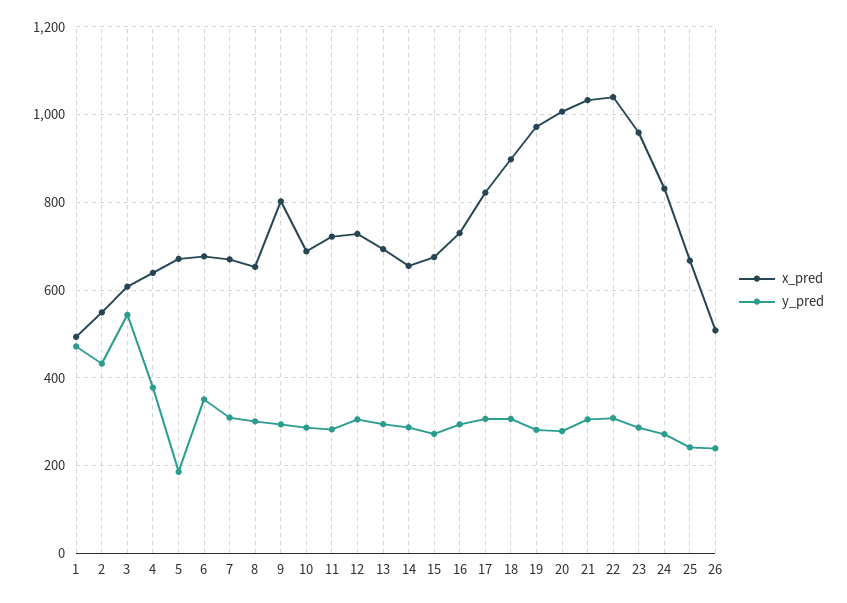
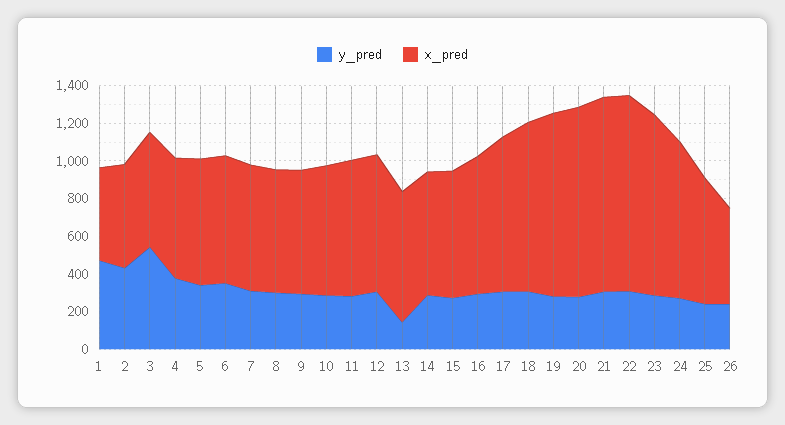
  {
    "x_pred": {
      "1": 500,
      "2": 540,
      "3": 600,
      "4": 640,
      "5": 680,
      "6": 680,
      "7": 680,
      "8": 660,
-     "9": 800,
+     "9": 650,
      "10": 680,
      "11": 720,
      "12": 720,
      "13": 700,
      "14": 660,
      "15": 680,
      "16": 740,
      "17": 820,
      "18": 900,
      "19": 980,
      "20": 1000,
      "21": 1040,
      "22": 1040,
      "23": 960,
      "24": 840,
      "25": 660,
      "26": 500
    },
    "y_pred": {
      "1": 480,
      "2": 440,
      "3": 540,
      "4": 380,
-     "5": 180,
+     "5": 350,
      "6": 360,
      "7": 300,
      "8": 300,
      "9": 300,
      "10": 280,
      "11": 280,
      "12": 300,
-     "13": 300,
+     "13": 150,
      "14": 280,
      "15": 280,
      "16": 300,
      "17": 300,
      "18": 300,
      "19": 280,
      "20": 280,
      "21": 300,
      "22": 300,
      "23": 280,
      "24": 280,
      "25": 240,
      "26": 240
    }
  }

